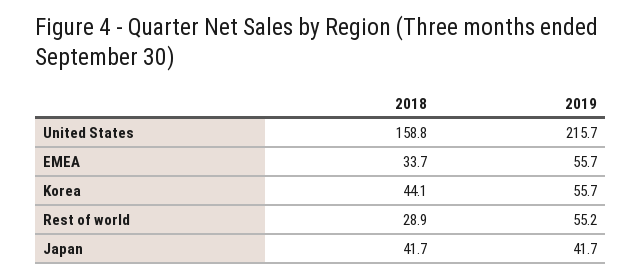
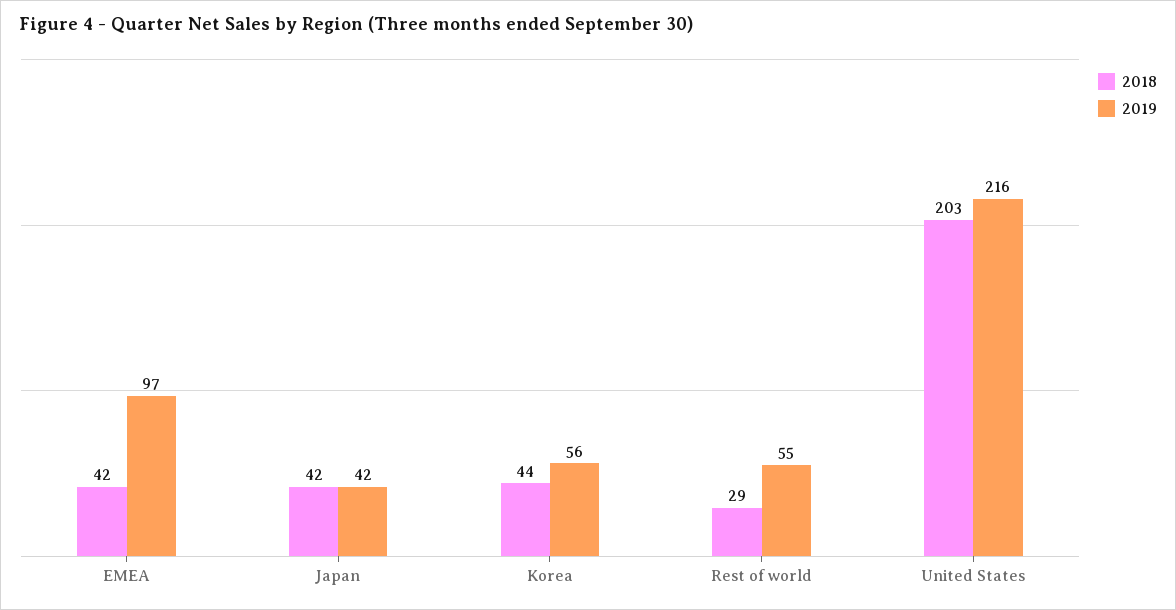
  {
    "2018": {
-     "United States": 158.8,
+     "United States": 203,
-     "EMEA": 33.7,
+     "EMEA": 42,
      "Korea": 44.1,
      "Rest of world": 28.9,
      "Japan": 41.7
    },
    "2019": {
      "United States": 215.7,
-     "EMEA": 55.7,
+     "EMEA": 97,
      "Korea": 55.7,
      "Rest of world": 55.2,
      "Japan": 41.7
    }
  }

